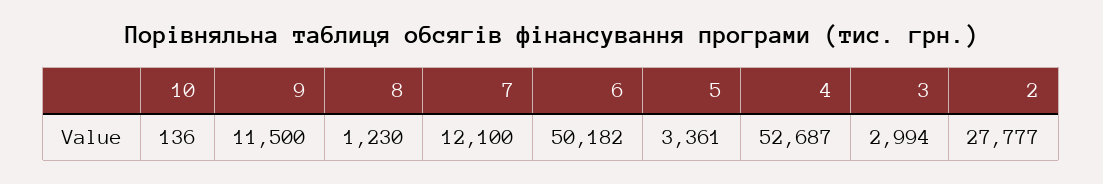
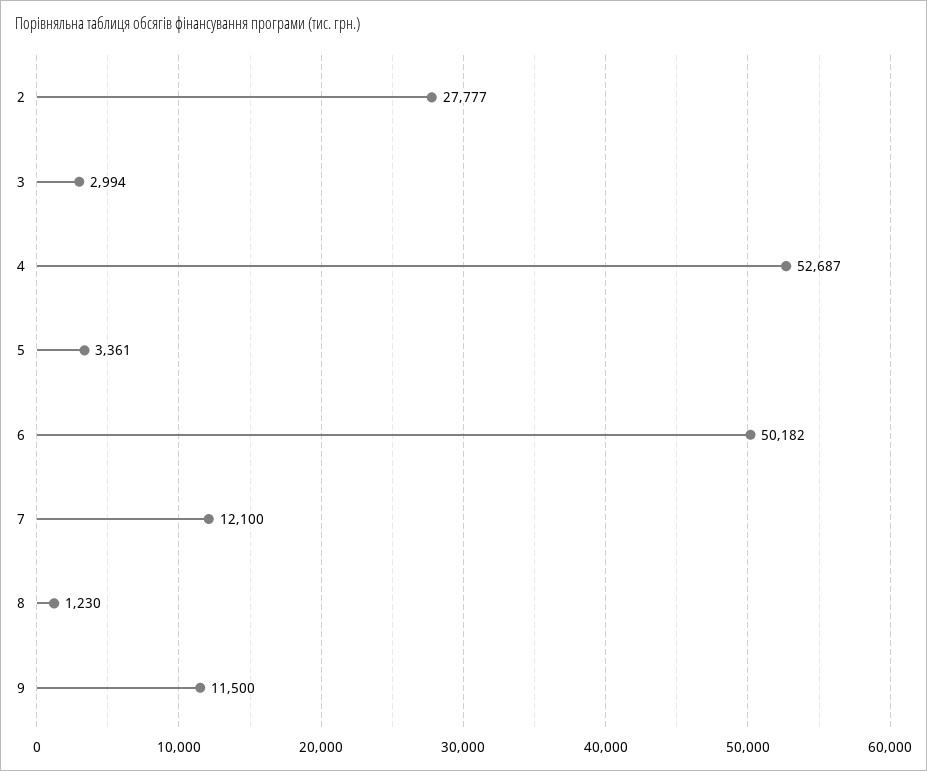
  {
-   "10": 136,
    "9": 11500,
    "8": 1230,
    "7": 12100,
    "6": 50182,
    "5": 3361,
    "4": 52687,
    "3": 2994,
    "2": 27777
  }

